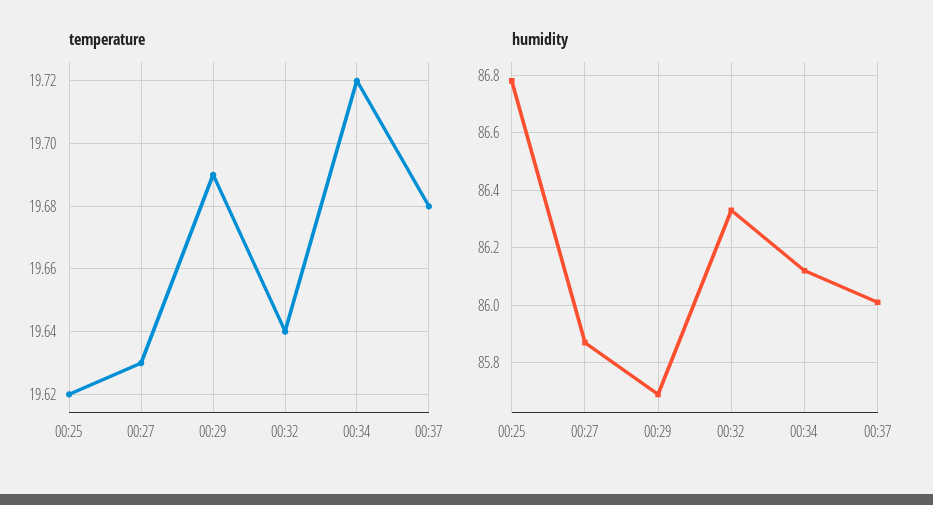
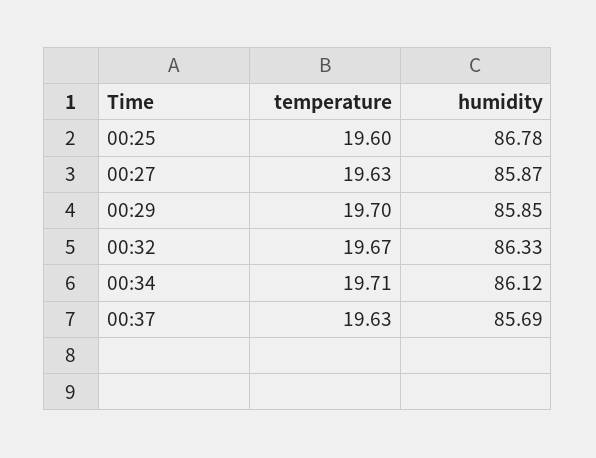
  {
    "temperature": {
-     "00:25": 19.62,
+     "00:25": 19.6,
      "00:27": 19.63,
-     "00:29": 19.69,
+     "00:29": 19.7,
-     "00:32": 19.64,
+     "00:32": 19.67,
-     "00:34": 19.72,
+     "00:34": 19.71,
-     "00:37": 19.68
+     "00:37": 19.63
    },
    "humidity": {
      "00:25": 86.78,
      "00:27": 85.87,
-     "00:29": 85.7,
+     "00:29": 85.85,
      "00:32": 86.33,
      "00:34": 86.12,
-     "00:37": 86
+     "00:37": 85.69
    }
  }

